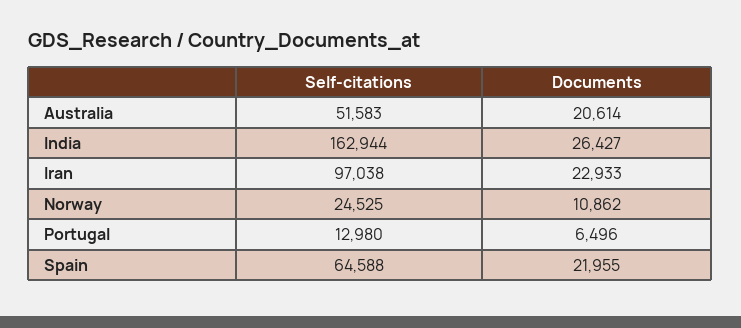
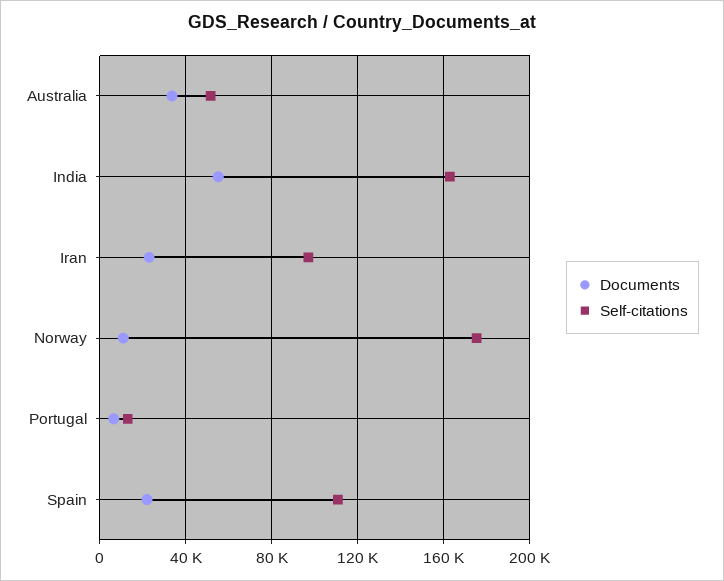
  {
    "Self-citations": {
      "Australia": 51583,
      "India": 162944,
      "Iran": 97038,
-     "Norway": 24525,
+     "Norway": 175000,
      "Portugal": 12980,
-     "Spain": 64588
+     "Spain": 110000
    },
    "Documents": {
-     "Australia": 20614,
+     "Australia": 35000,
-     "India": 26427,
+     "India": 55000,
      "Iran": 22933,
      "Norway": 10862,
      "Portugal": 6496,
      "Spain": 21955
    }
  }

